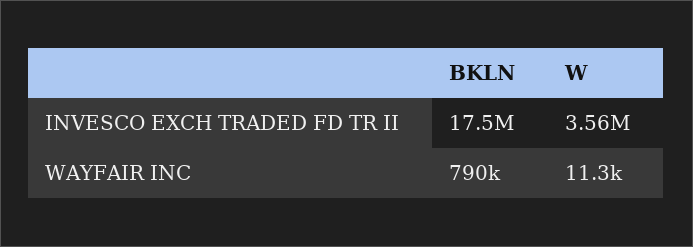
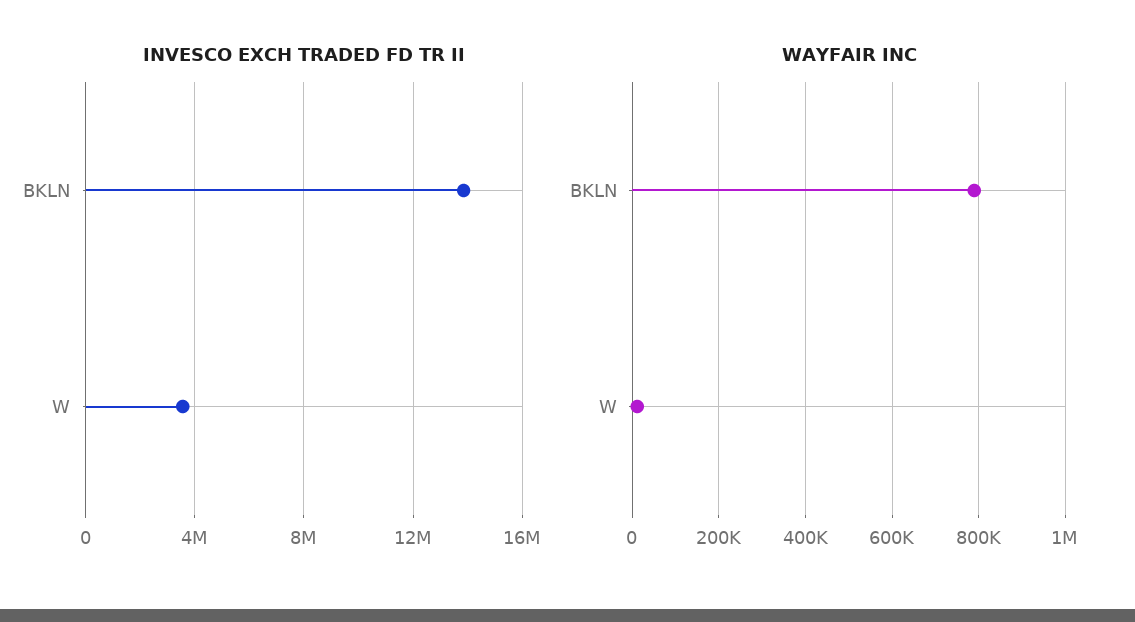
  {
    "INVESCO EXCH TRADED FD TR II": {
-     "BKLN": 17500000,
+     "BKLN": 14000000,
      "W": 3560000
    },
    "WAYFAIR INC": {
      "BKLN": 790000,
      "W": 11300
    }
  }

